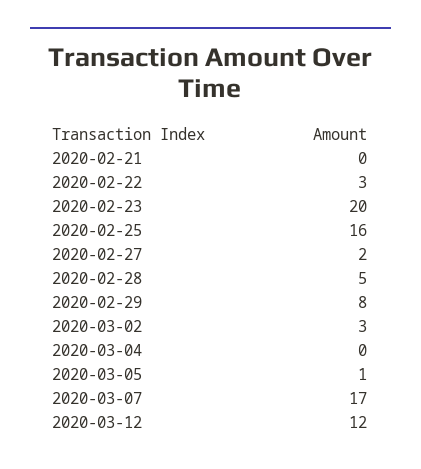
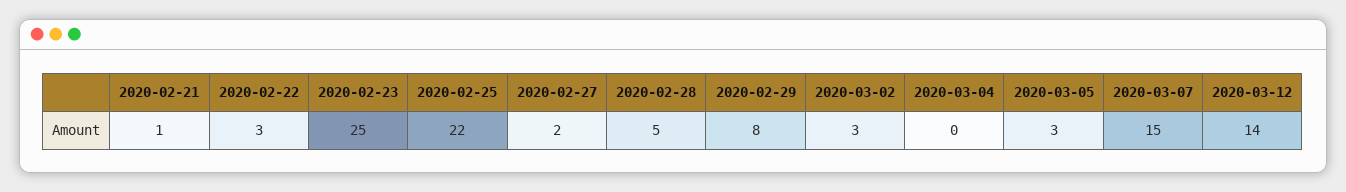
  {
-   "2020-02-21": 0,
+   "2020-02-21": 1,
    "2020-02-22": 3,
-   "2020-02-23": 20,
+   "2020-02-23": 25,
-   "2020-02-25": 16,
+   "2020-02-25": 22,
    "2020-02-27": 2,
    "2020-02-28": 5,
    "2020-02-29": 8,
    "2020-03-02": 3,
    "2020-03-04": 0,
-   "2020-03-05": 1,
+   "2020-03-05": 3,
-   "2020-03-07": 17,
+   "2020-03-07": 15,
-   "2020-03-12": 12
+   "2020-03-12": 14
  }

